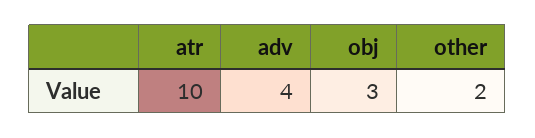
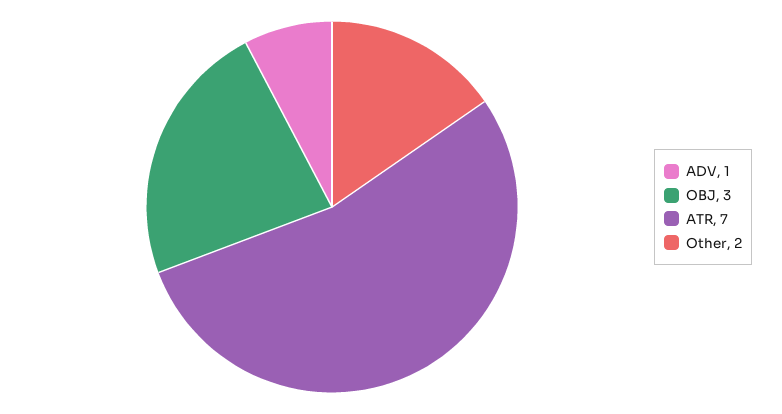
  {
-   "atr": 10,
+   "atr": 7,
-   "adv": 4,
+   "adv": 1,
    "obj": 3,
    "other": 2
  }

